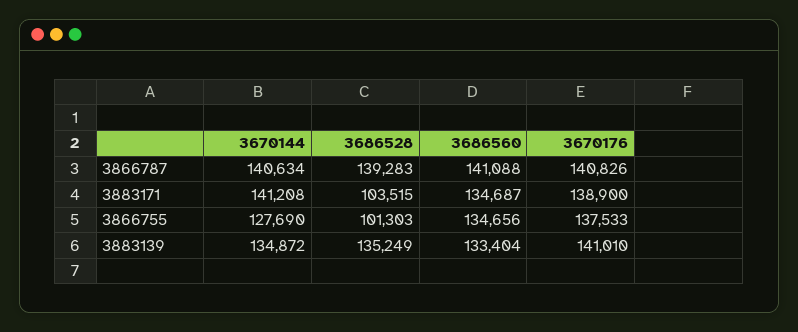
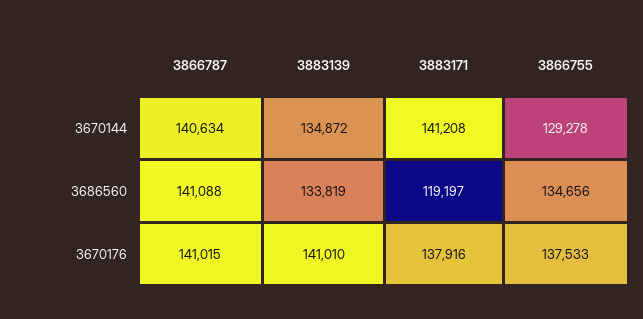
  {
    "3670144": {
      "3866787": 140634,
      "3883171": 141208,
-     "3866755": 127690,
+     "3866755": 129278,
      "3883139": 134872
    },
-   "3686528": {
-     "3866787": 139283,
-     "3883171": 103515,
-     "3866755": 101303,
-     "3883139": 135249
-   },
    "3686560": {
      "3866787": 141088,
-     "3883171": 134687,
+     "3883171": 119197,
      "3866755": 134656,
-     "3883139": 133404
+     "3883139": 133819
    },
    "3670176": {
-     "3866787": 140826,
+     "3866787": 141015,
-     "3883171": 138900,
+     "3883171": 137916,
      "3866755": 137533,
      "3883139": 141010
    }
  }

